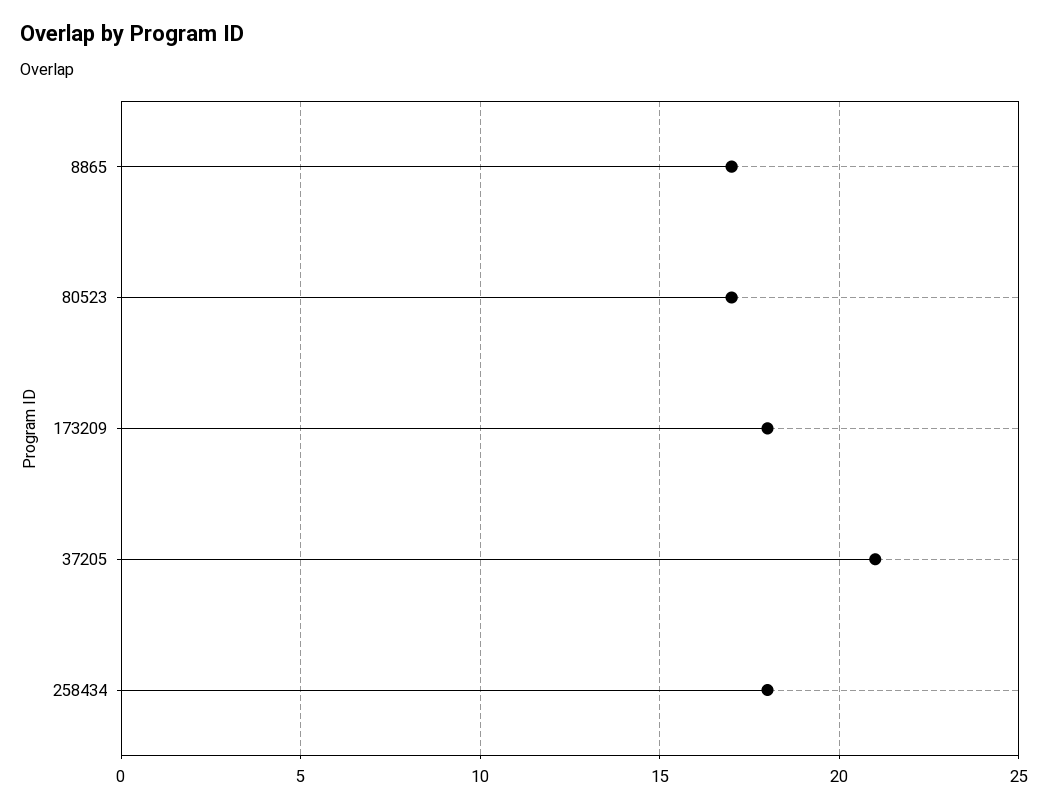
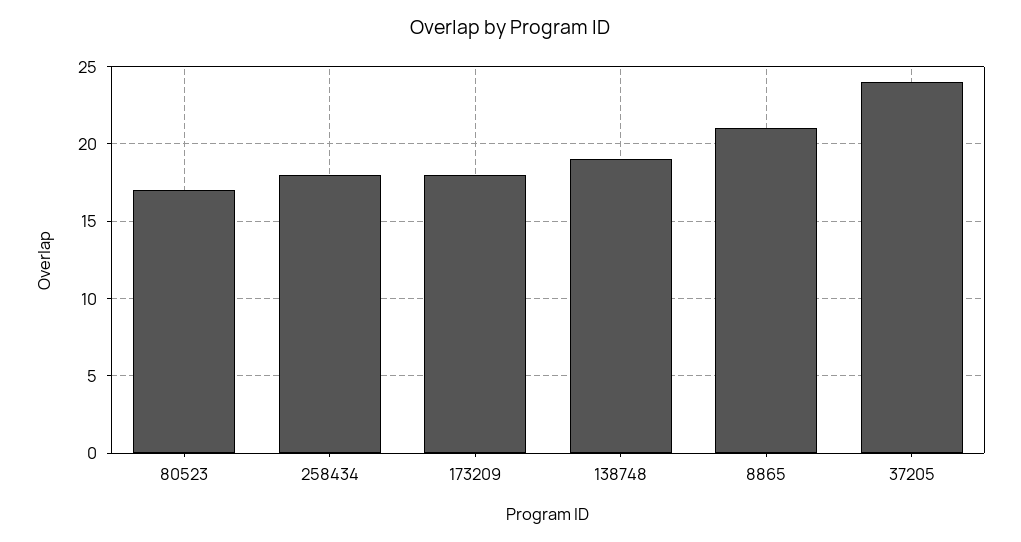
  {
-   "8865": 17,
+   "8865": 21,
    "80523": 17,
    "173209": 18,
-   "37205": 21,
+   "37205": 24,
-   "258434": 18
+   "258434": 18,
+   "138748": 19
  }

